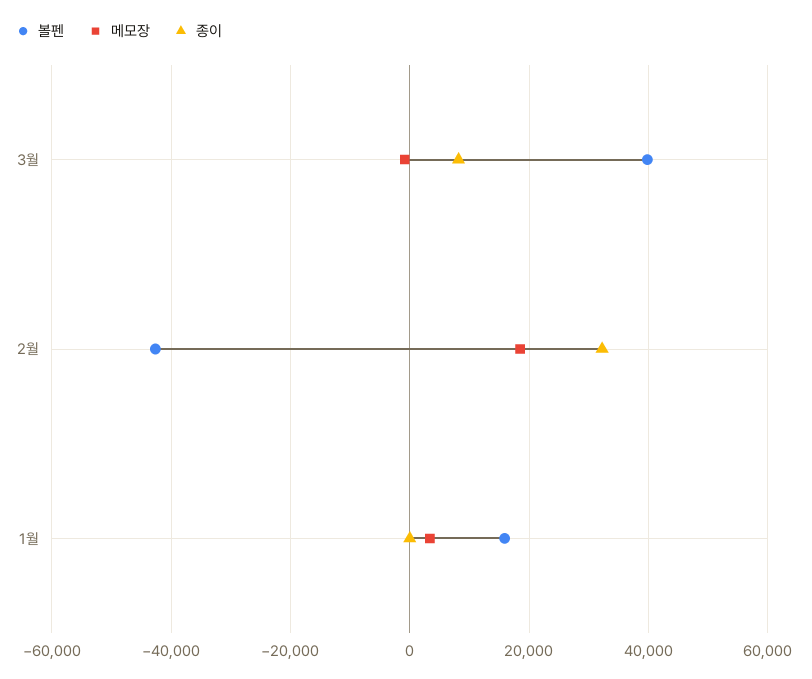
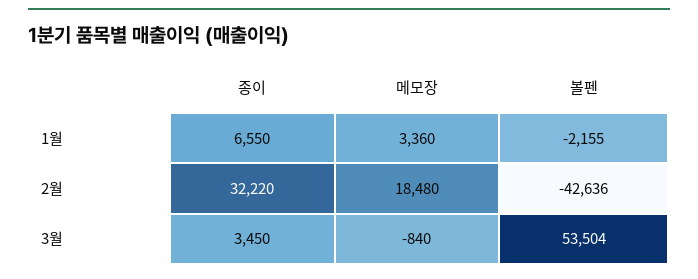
  {
    "볼펜": {
-     "3월": 40000,
+     "3월": 53504,
      "2월": -42636,
-     "1월": 16000
+     "1월": -2155
    },
    "메모장": {
      "3월": -840,
      "2월": 18480,
      "1월": 3360
    },
    "종이": {
-     "3월": 8000,
+     "3월": 3450,
      "2월": 32220,
-     "1월": 0
+     "1월": 6550
    }
  }

